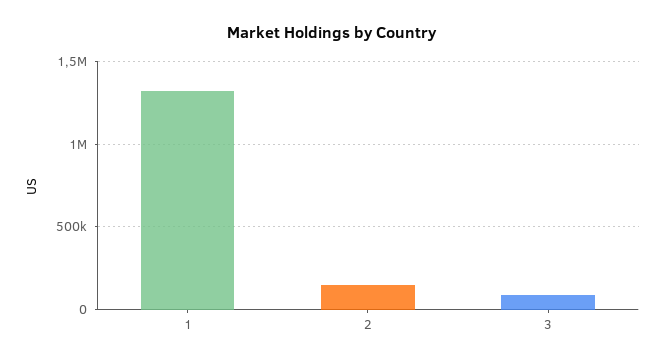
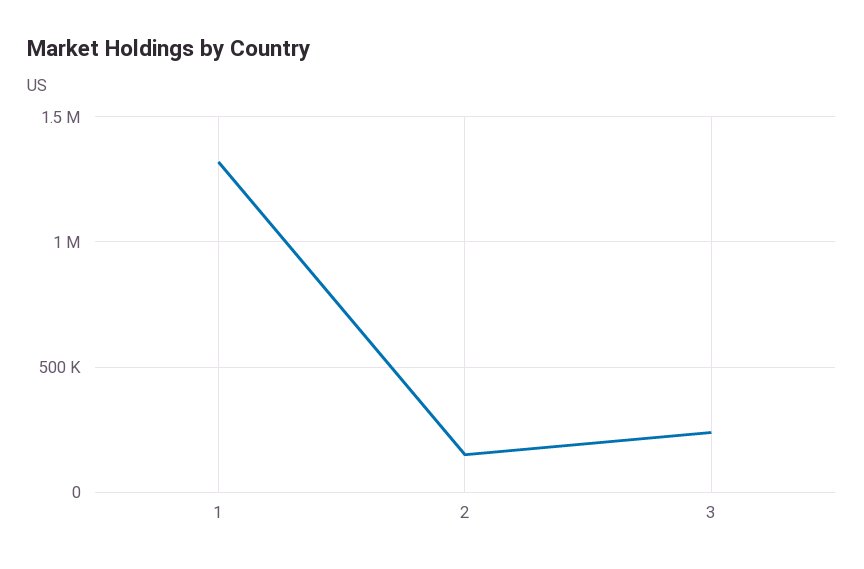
  {
    "1": 1300000,
    "2": 150000,
-   "3": 100000
+   "3": 250000
  }

